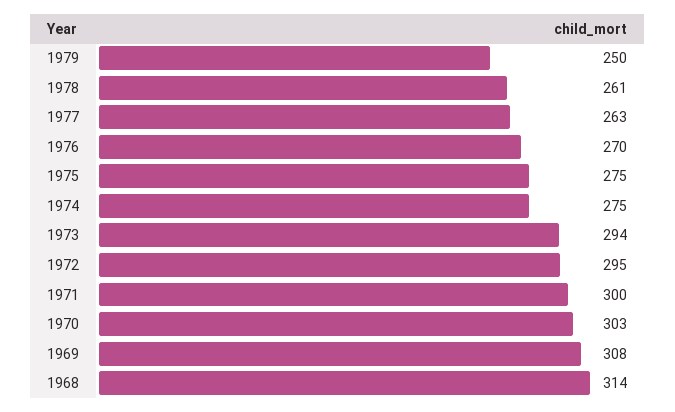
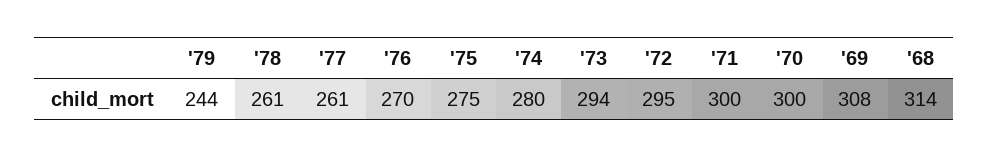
  {
-   "1979": 250,
+   "1979": 244,
    "1978": 261,
-   "1977": 263,
+   "1977": 261,
    "1976": 270,
    "1975": 275,
-   "1974": 275,
+   "1974": 280,
    "1973": 294,
    "1972": 295,
    "1971": 300,
-   "1970": 303,
+   "1970": 300,
    "1969": 308,
    "1968": 314
  }

